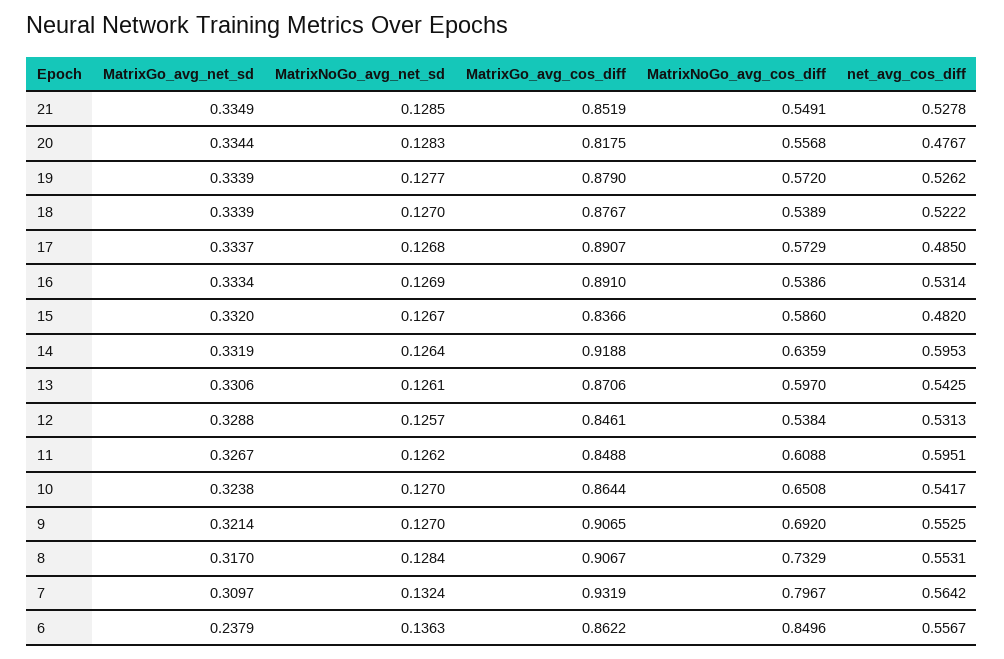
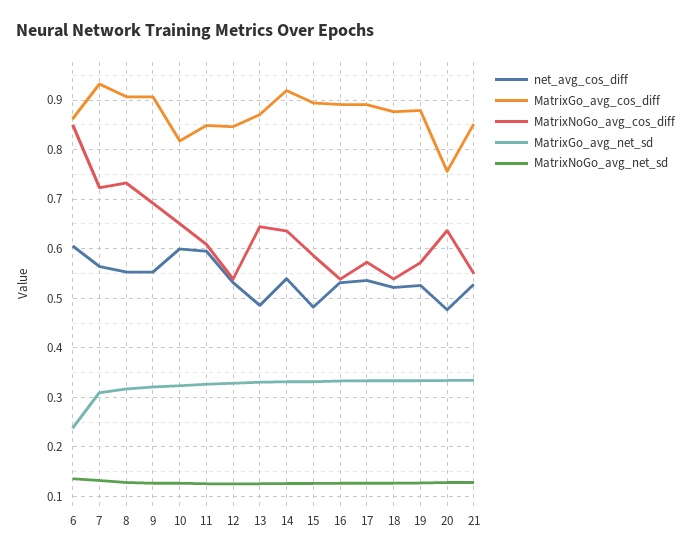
  {
    "MatrixGo_avg_net_sd": {
      "21": 0.3349,
      "20": 0.3344,
      "19": 0.3339,
      "18": 0.3339,
      "17": 0.3337,
      "16": 0.3334,
      "15": 0.332,
      "14": 0.3319,
      "13": 0.3306,
      "12": 0.3288,
      "11": 0.3267,
      "10": 0.3238,
      "9": 0.3214,
      "8": 0.317,
      "7": 0.3097,
      "6": 0.2379
    },
    "MatrixNoGo_avg_net_sd": {
      "21": 0.1285,
      "20": 0.1283,
      "19": 0.1277,
      "18": 0.127,
      "17": 0.1268,
      "16": 0.1269,
      "15": 0.1267,
      "14": 0.1264,
      "13": 0.1261,
      "12": 0.1257,
      "11": 0.1262,
      "10": 0.127,
      "9": 0.127,
      "8": 0.1284,
      "7": 0.1324,
      "6": 0.1363
    },
    "MatrixGo_avg_cos_diff": {
      "21": 0.8519,
-     "20": 0.8175,
+     "20": 0.76,
      "19": 0.879,
      "18": 0.8767,
      "17": 0.8907,
      "16": 0.891,
-     "15": 0.8366,
+     "15": 0.9,
      "14": 0.9188,
      "13": 0.8706,
      "12": 0.8461,
      "11": 0.8488,
-     "10": 0.8644,
+     "10": 0.82,
      "9": 0.9065,
      "8": 0.9067,
      "7": 0.9319,
      "6": 0.8622
    },
    "MatrixNoGo_avg_cos_diff": {
      "21": 0.5491,
-     "20": 0.5568,
+     "20": 0.64,
      "19": 0.572,
      "18": 0.5389,
      "17": 0.5729,
      "16": 0.5386,
      "15": 0.586,
      "14": 0.6359,
-     "13": 0.597,
+     "13": 0.64,
      "12": 0.5384,
      "11": 0.6088,
      "10": 0.6508,
      "9": 0.692,
      "8": 0.7329,
-     "7": 0.7967,
+     "7": 0.72,
      "6": 0.8496
    },
    "net_avg_cos_diff": {
      "21": 0.5278,
      "20": 0.4767,
      "19": 0.5262,
      "18": 0.5222,
-     "17": 0.485,
+     "17": 0.54,
      "16": 0.5314,
      "15": 0.482,
-     "14": 0.5953,
+     "14": 0.54,
-     "13": 0.5425,
+     "13": 0.48,
      "12": 0.5313,
      "11": 0.5951,
-     "10": 0.5417,
+     "10": 0.6,
      "9": 0.5525,
      "8": 0.5531,
      "7": 0.5642,
-     "6": 0.5567
+     "6": 0.6
    }
  }

